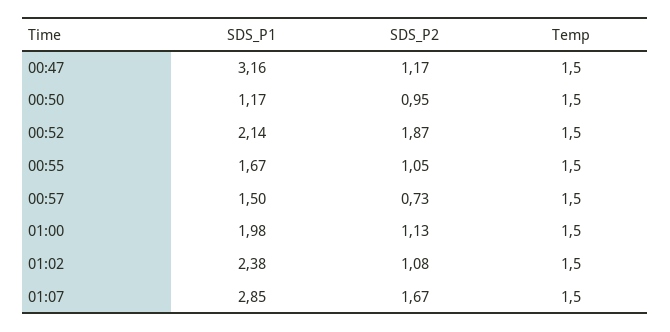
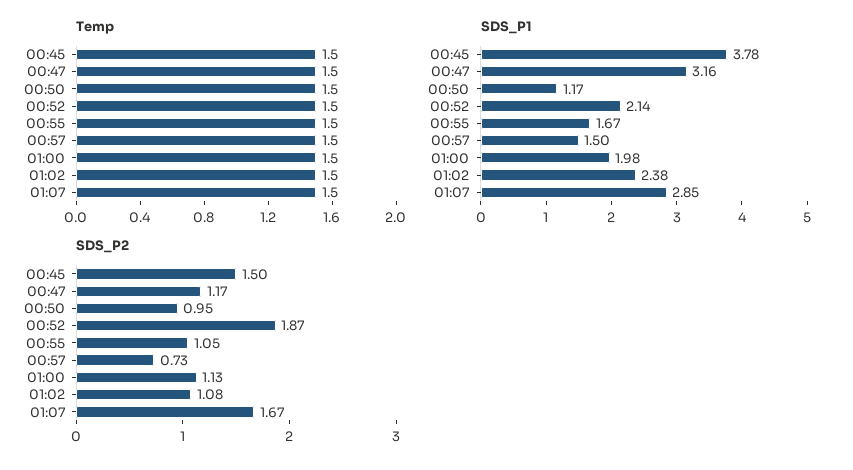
  {
    "SDS_P1": {
      "00:47": 3.16,
      "00:50": 1.17,
      "00:52": 2.14,
      "00:55": 1.67,
      "00:57": 1.5,
      "01:00": 1.98,
      "01:02": 2.38,
-     "01:07": 2.85
+     "01:07": 2.85,
+     "00:45": 3.78
    },
    "SDS_P2": {
      "00:47": 1.17,
      "00:50": 0.95,
      "00:52": 1.87,
      "00:55": 1.05,
      "00:57": 0.73,
      "01:00": 1.13,
      "01:02": 1.08,
-     "01:07": 1.67
+     "01:07": 1.67,
+     "00:45": 1.5
    },
    "Temp": {
      "00:47": 1.5,
      "00:50": 1.5,
      "00:52": 1.5,
      "00:55": 1.5,
      "00:57": 1.5,
      "01:00": 1.5,
      "01:02": 1.5,
-     "01:07": 1.5
+     "01:07": 1.5,
+     "00:45": 1.5
    }
  }

